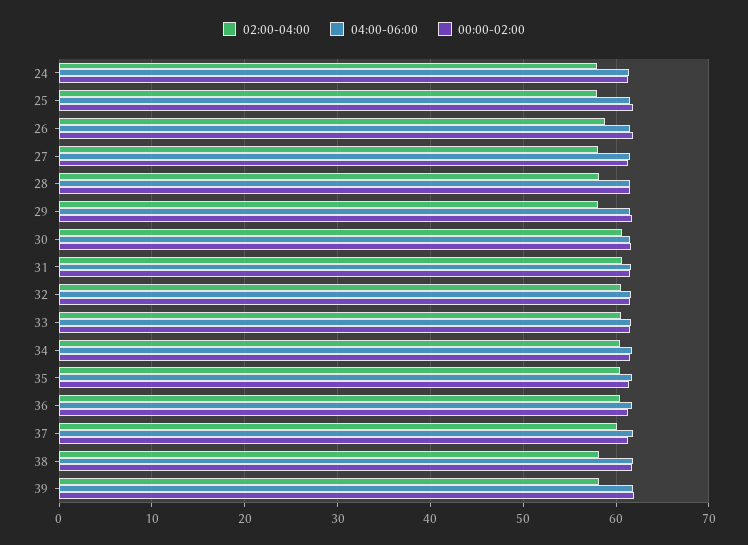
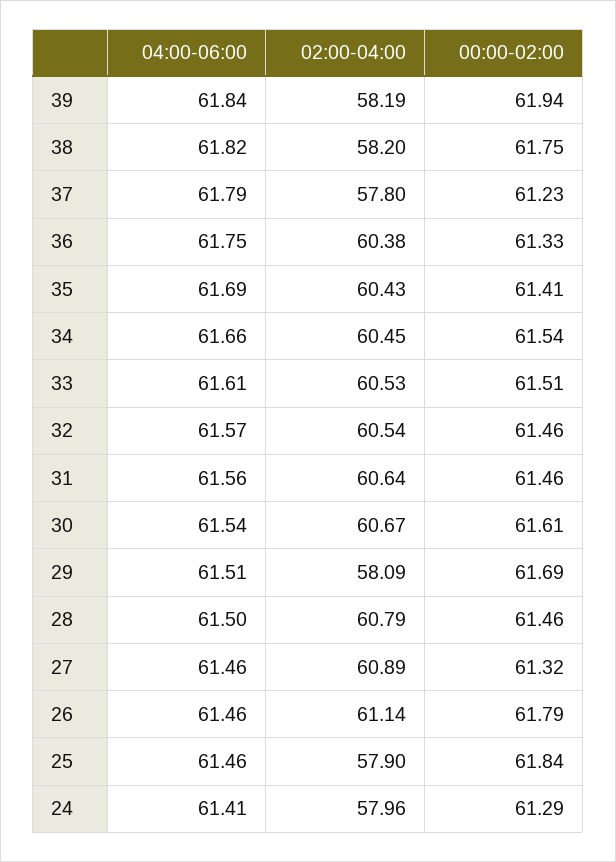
  {
    "02:00-04:00": {
      "24": 57.96,
      "25": 57.9,
-     "26": 59,
+     "26": 61.14,
-     "27": 58,
+     "27": 60.89,
-     "28": 58,
+     "28": 60.79,
      "29": 58.09,
      "30": 60.67,
      "31": 60.64,
      "32": 60.54,
      "33": 60.53,
      "34": 60.45,
      "35": 60.43,
      "36": 60.38,
-     "37": 60,
+     "37": 57.8,
      "38": 58.2,
      "39": 58.19
    },
    "04:00-06:00": {
      "24": 61.41,
      "25": 61.46,
      "26": 61.46,
      "27": 61.46,
      "28": 61.5,
      "29": 61.51,
      "30": 61.54,
      "31": 61.56,
      "32": 61.57,
      "33": 61.61,
      "34": 61.66,
      "35": 61.69,
      "36": 61.75,
      "37": 61.79,
      "38": 61.82,
      "39": 61.84
    },
    "00:00-02:00": {
      "24": 61.29,
      "25": 61.84,
      "26": 61.79,
      "27": 61.32,
      "28": 61.46,
      "29": 61.69,
      "30": 61.61,
      "31": 61.46,
      "32": 61.46,
      "33": 61.51,
      "34": 61.54,
      "35": 61.41,
      "36": 61.33,
      "37": 61.23,
      "38": 61.75,
      "39": 61.94
    }
  }

